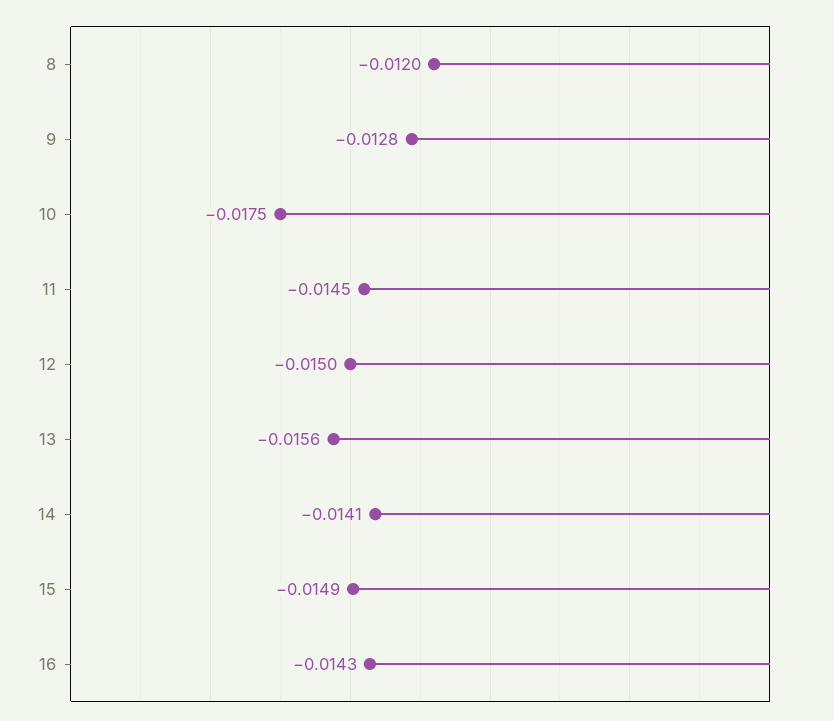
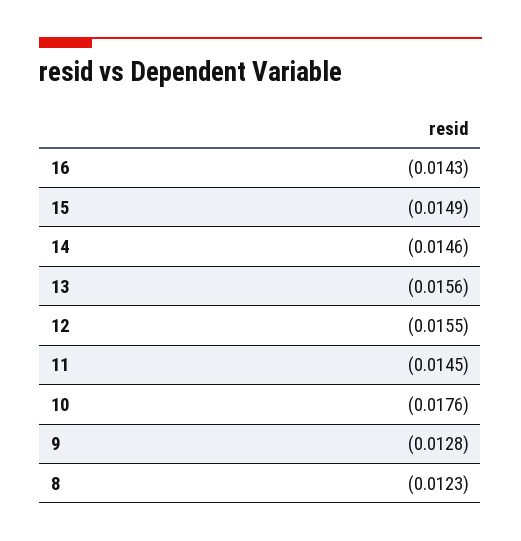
  {
-   "8": -0.012,
+   "8": -0.0123,
    "9": -0.0128,
-   "10": -0.0175,
+   "10": -0.0176,
    "11": -0.0145,
-   "12": -0.015,
+   "12": -0.0155,
    "13": -0.0156,
-   "14": -0.0141,
+   "14": -0.0146,
    "15": -0.0149,
    "16": -0.0143
  }

